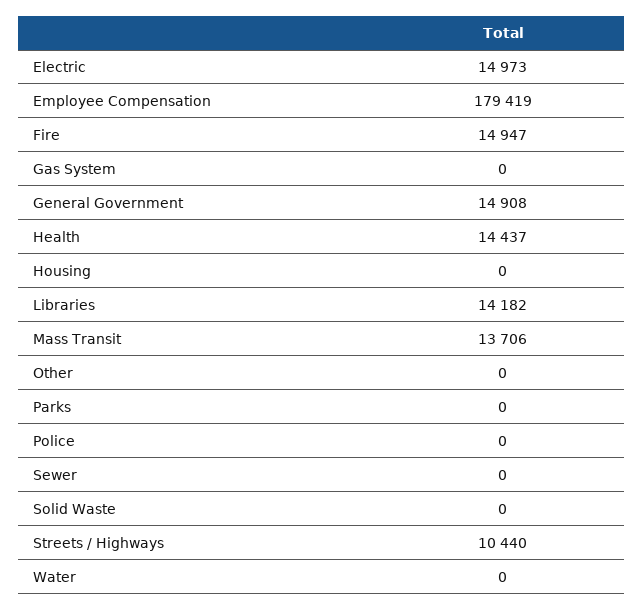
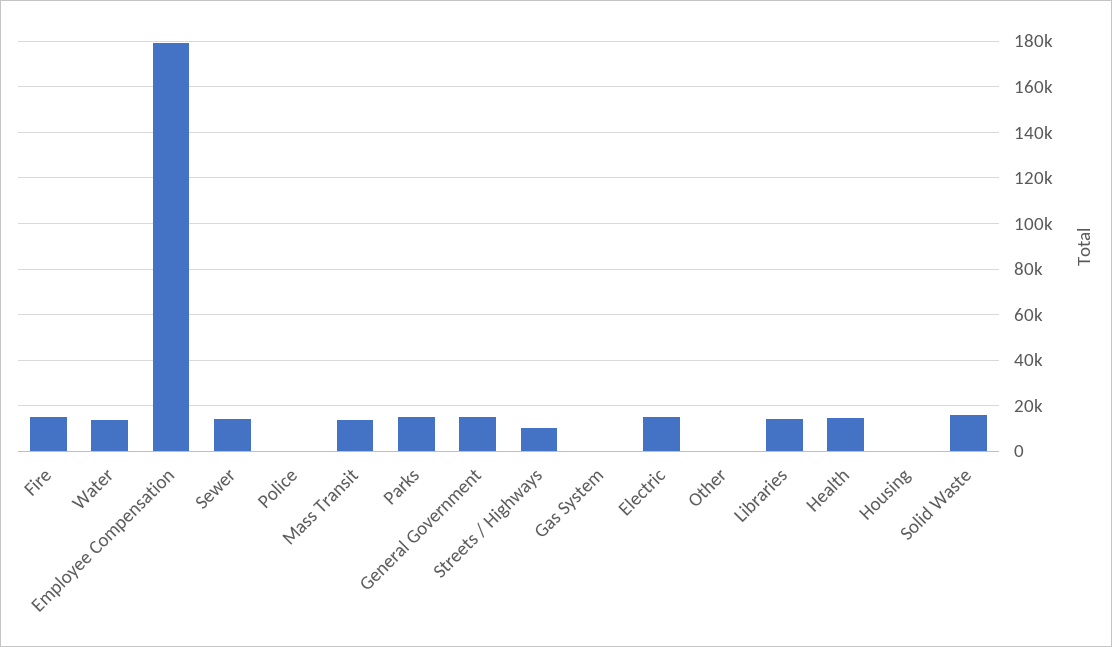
  {
    "Electric": 14973,
    "Employee Compensation": 179419,
    "Fire": 14947,
    "Gas System": 0,
    "General Government": 14908,
    "Health": 14437,
    "Housing": 0,
    "Libraries": 14182,
    "Mass Transit": 13706,
    "Other": 0,
-   "Parks": 0,
+   "Parks": 15000,
    "Police": 0,
-   "Sewer": 0,
+   "Sewer": 15000,
-   "Solid Waste": 0,
+   "Solid Waste": 15000,
    "Streets / Highways": 10440,
-   "Water": 0
+   "Water": 15000
  }

